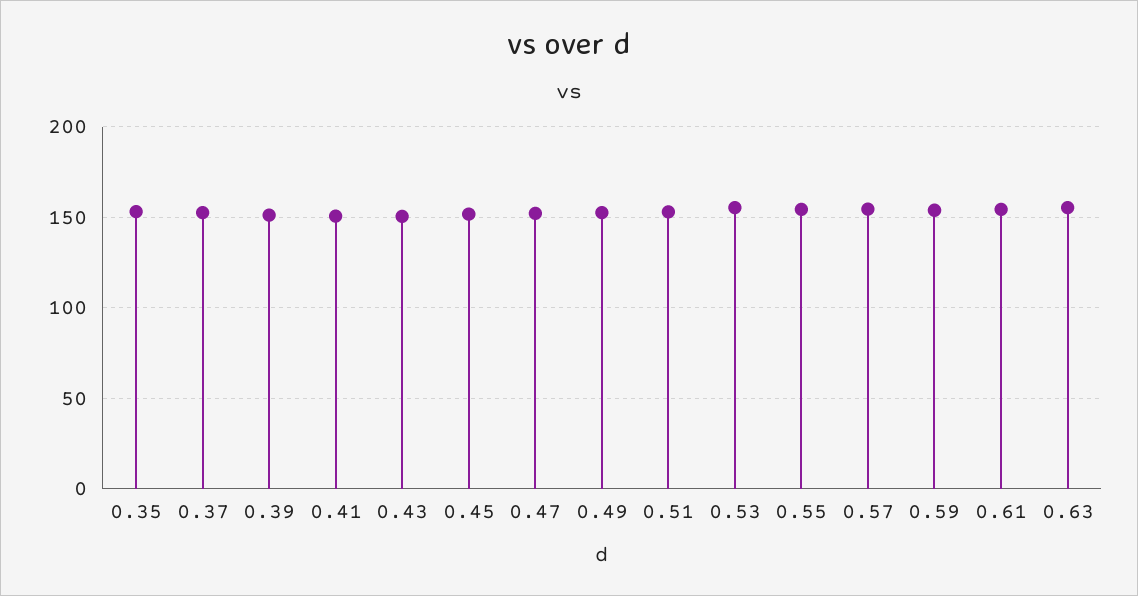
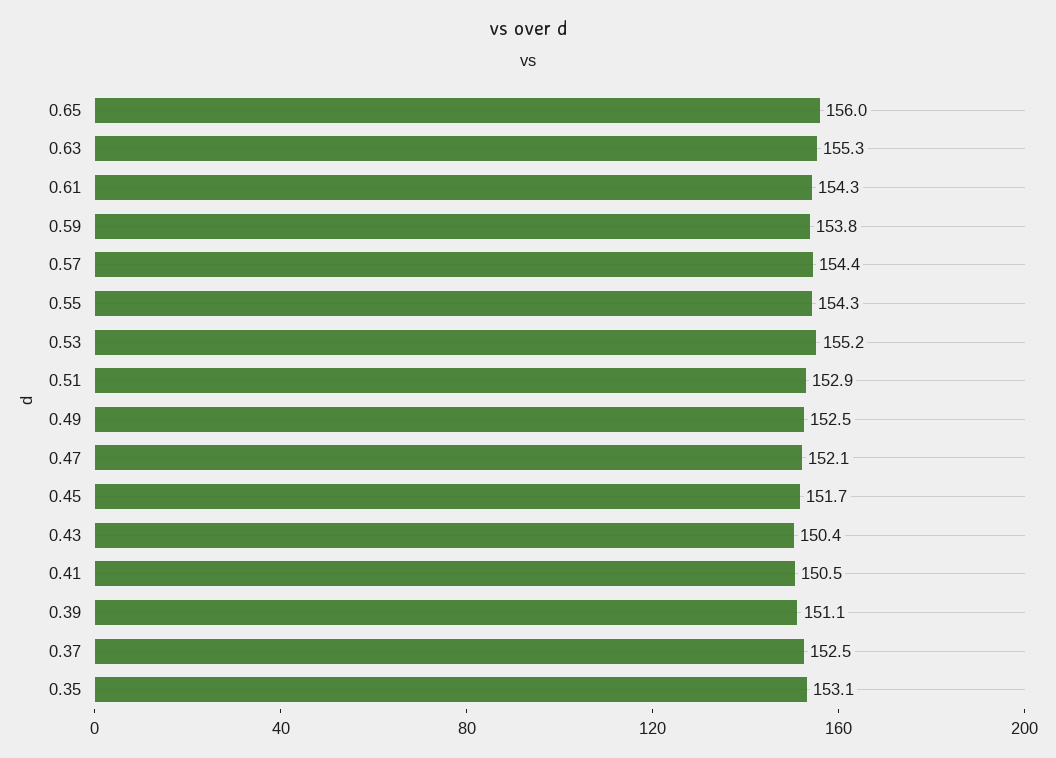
  {
    "0.35": 153.1,
    "0.37": 152.5,
    "0.39": 151.1,
    "0.41": 150.5,
    "0.43": 150.4,
    "0.45": 151.7,
    "0.47": 152.1,
    "0.49": 152.5,
    "0.51": 152.9,
    "0.53": 155.2,
    "0.55": 154.3,
    "0.57": 154.4,
    "0.59": 153.8,
    "0.61": 154.3,
-   "0.63": 155.3
+   "0.63": 155.3,
+   "0.65": 156
  }

